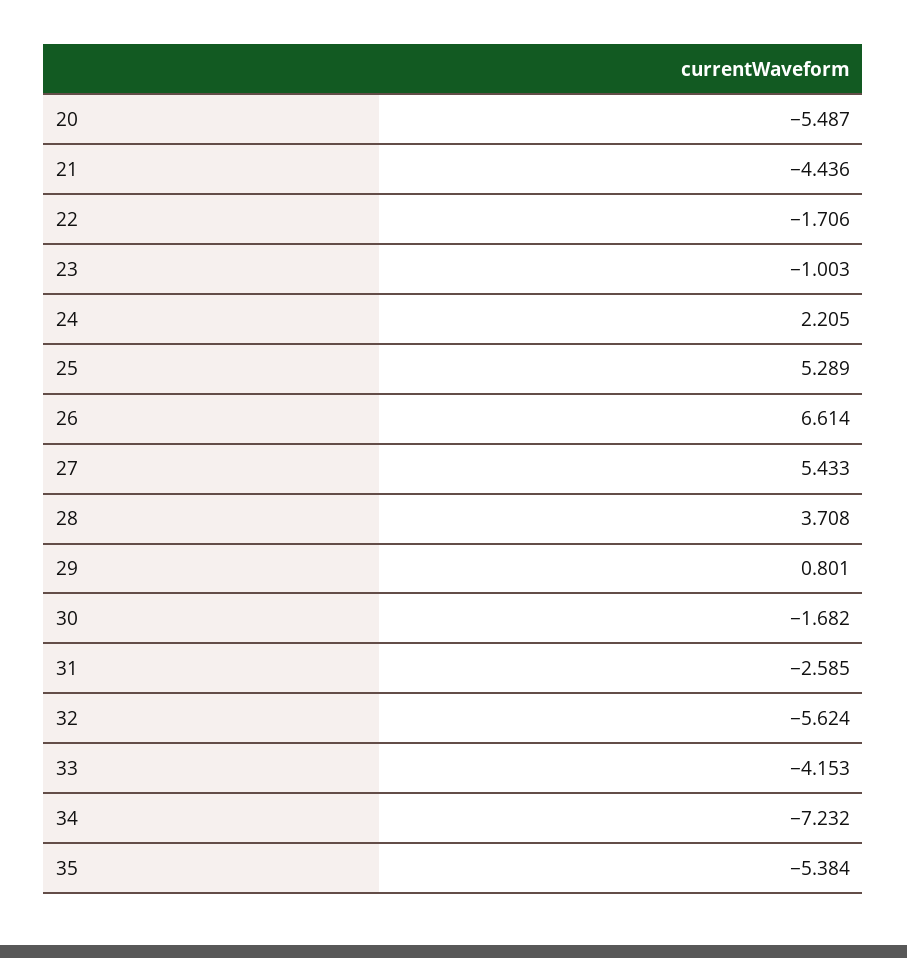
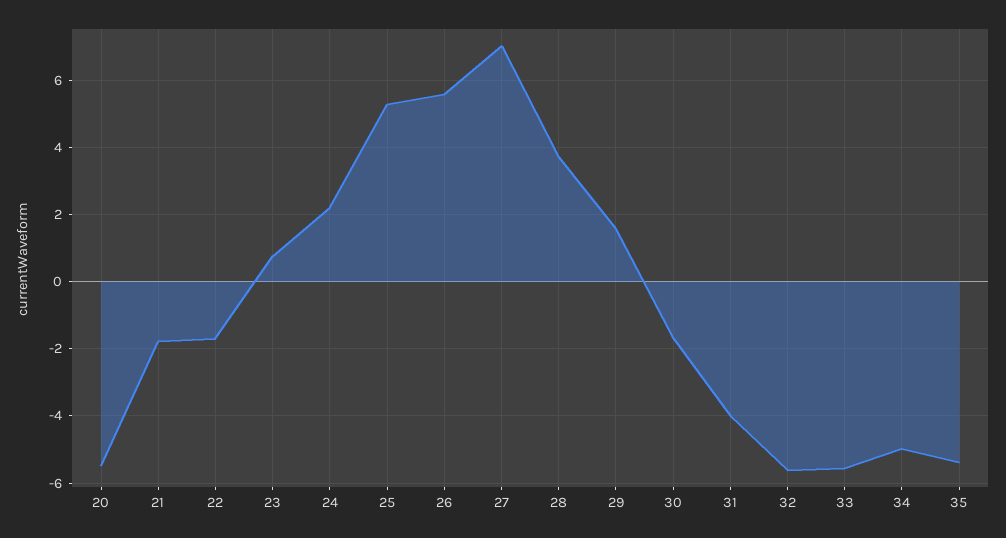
  {
    "20": -5.487,
-   "21": -4.436,
+   "21": -1.8,
    "22": -1.706,
-   "23": -1.003,
+   "23": 0.8,
    "24": 2.205,
    "25": 5.289,
-   "26": 6.614,
+   "26": 5.6,
-   "27": 5.433,
+   "27": 7,
    "28": 3.708,
-   "29": 0.801,
+   "29": 1.6,
    "30": -1.682,
-   "31": -2.585,
+   "31": -4,
    "32": -5.624,
-   "33": -4.153,
+   "33": -5.6,
-   "34": -7.232,
+   "34": -5,
    "35": -5.384
  }

